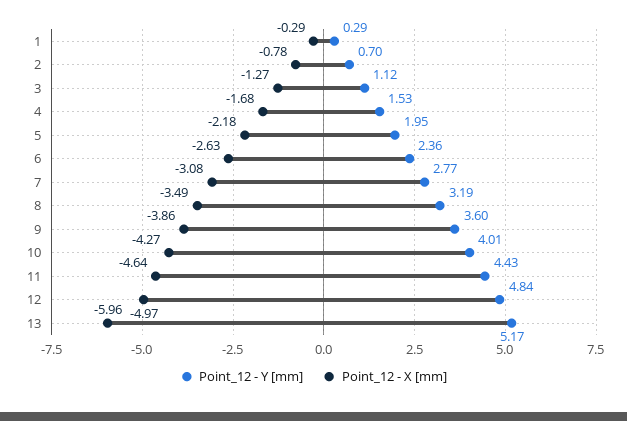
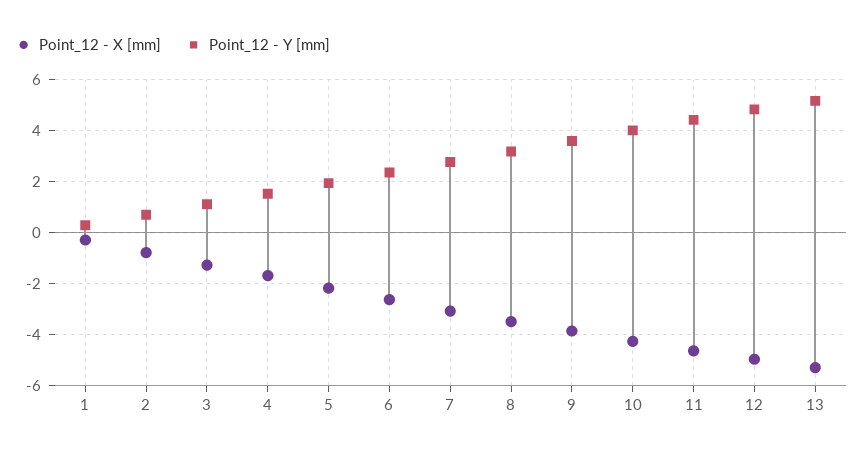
  {
    "Point_12 - Y [mm]": {
      "1": 0.29,
      "2": 0.7,
      "3": 1.12,
      "4": 1.53,
      "5": 1.95,
      "6": 2.36,
      "7": 2.77,
      "8": 3.19,
      "9": 3.6,
      "10": 4.01,
      "11": 4.43,
      "12": 4.84,
      "13": 5.17
    },
    "Point_12 - X [mm]": {
      "1": -0.29,
      "2": -0.78,
      "3": -1.27,
      "4": -1.68,
      "5": -2.18,
      "6": -2.63,
      "7": -3.08,
      "8": -3.49,
      "9": -3.86,
      "10": -4.27,
      "11": -4.64,
      "12": -4.97,
-     "13": -5.96
+     "13": -5.25
    }
  }

